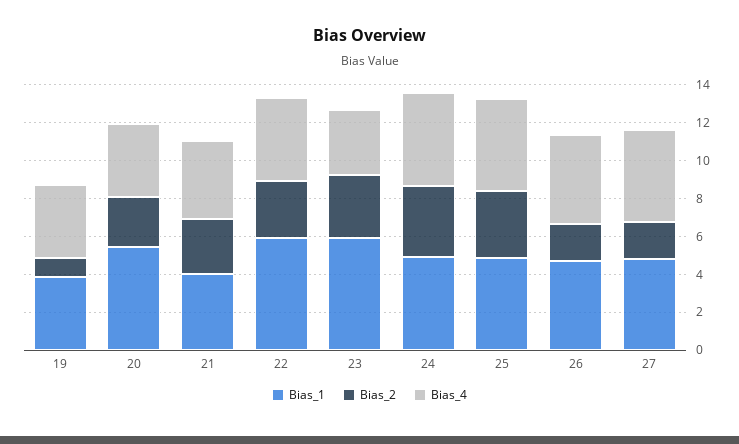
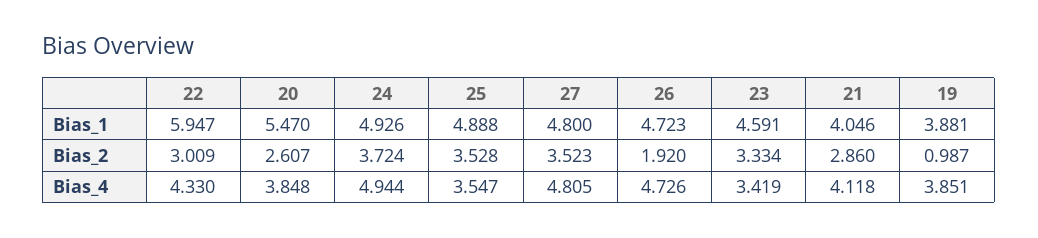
  {
    "Bias_1": {
      "19": 3.881,
      "20": 5.47,
      "21": 4.046,
      "22": 5.947,
-     "23": 6,
+     "23": 4.591,
      "24": 4.926,
      "25": 4.888,
      "26": 4.723,
      "27": 4.8
    },
    "Bias_2": {
      "19": 0.987,
      "20": 2.607,
      "21": 2.86,
      "22": 3.009,
      "23": 3.334,
      "24": 3.724,
      "25": 3.528,
      "26": 1.92,
-     "27": 2
+     "27": 3.523
    },
    "Bias_4": {
      "19": 3.851,
      "20": 3.848,
      "21": 4.118,
      "22": 4.33,
      "23": 3.419,
      "24": 4.944,
-     "25": 5,
+     "25": 3.547,
      "26": 4.726,
      "27": 4.805
    }
  }

